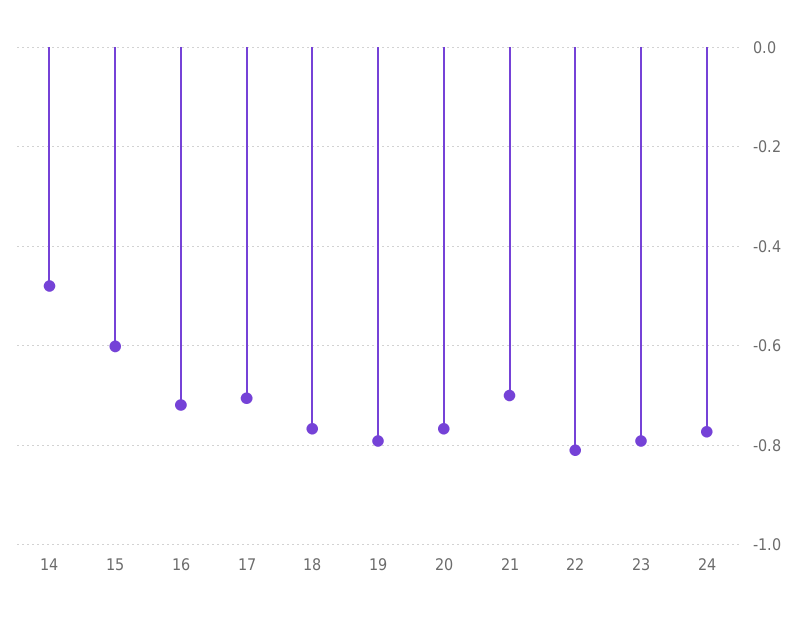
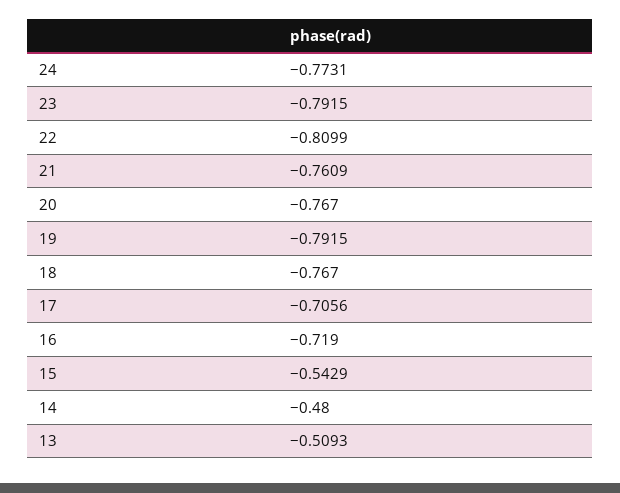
  {
    "14": -0.48,
-   "15": -0.6,
+   "15": -0.5429,
    "16": -0.719,
    "17": -0.7056,
    "18": -0.767,
    "19": -0.7915,
    "20": -0.767,
-   "21": -0.7,
+   "21": -0.7609,
    "22": -0.8099,
    "23": -0.7915,
-   "24": -0.7731
+   "24": -0.7731,
+   "13": -0.5093
  }

